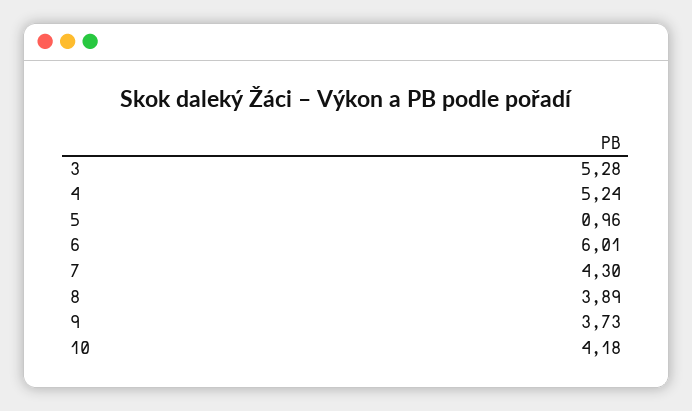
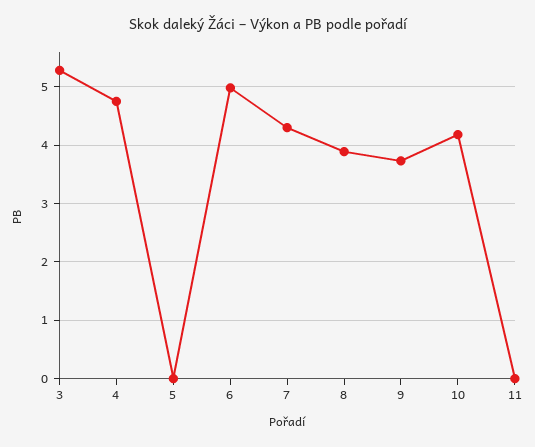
  {
    "3": 5.28,
-   "4": 5.24,
+   "4": 4.8,
-   "5": 0.96,
+   "5": 0,
-   "6": 6.01,
+   "6": 5,
    "7": 4.3,
    "8": 3.89,
    "9": 3.73,
-   "10": 4.18
+   "10": 4.18,
+   "11": 0
  }

